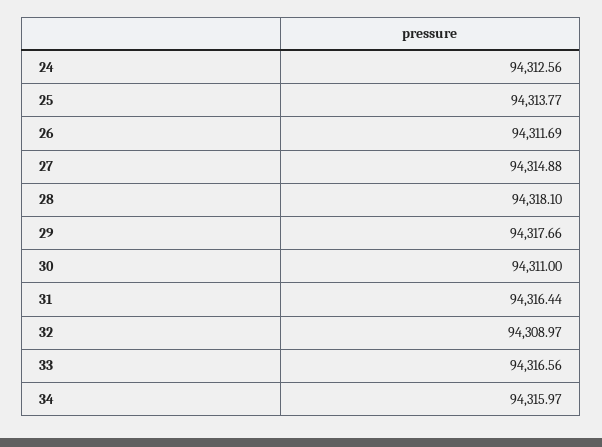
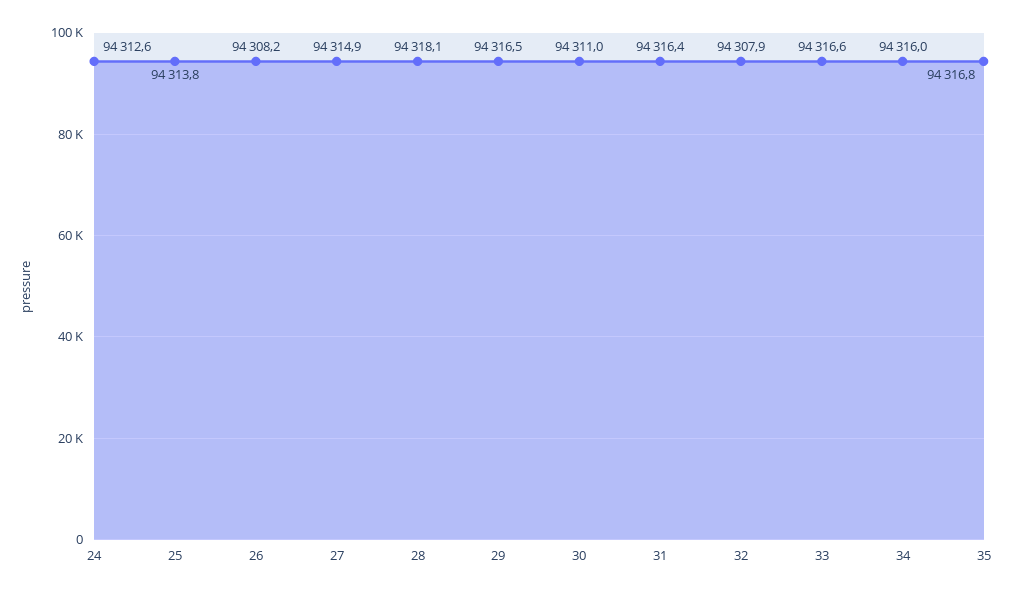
  {
    "24": 94312.56,
    "25": 94313.77,
-   "26": 94311.69,
+   "26": 94308.2,
    "27": 94314.88,
    "28": 94318.1,
-   "29": 94317.66,
+   "29": 94316.5,
    "30": 94311,
    "31": 94316.44,
-   "32": 94308.97,
+   "32": 94307.9,
    "33": 94316.56,
-   "34": 94315.97
+   "34": 94315.97,
+   "35": 94316.8
  }

